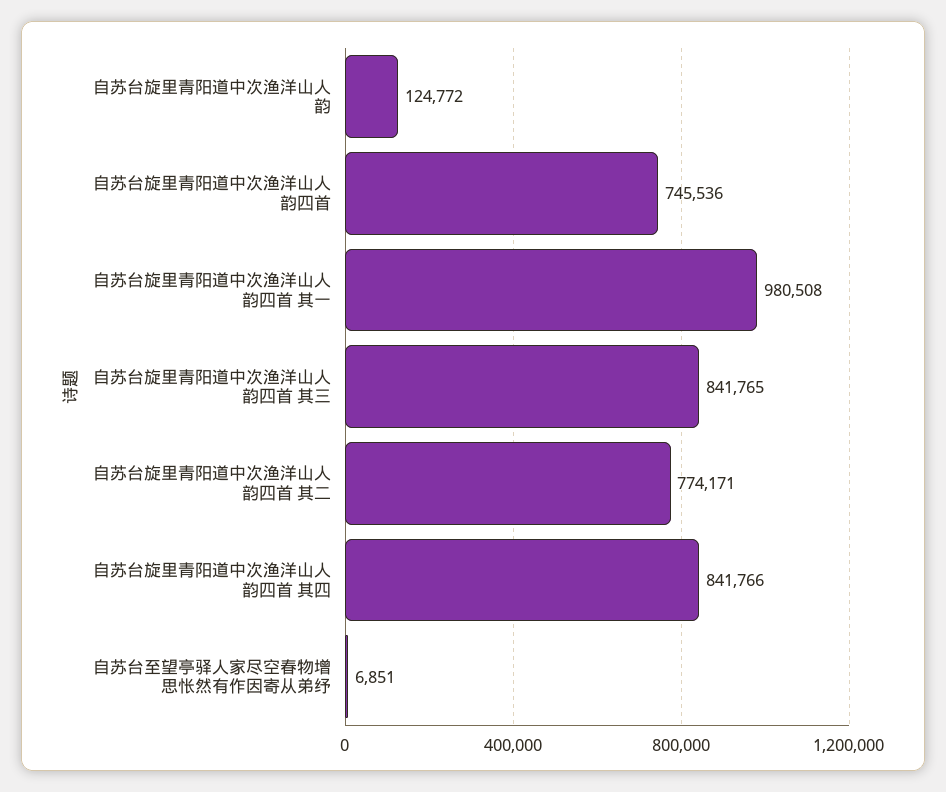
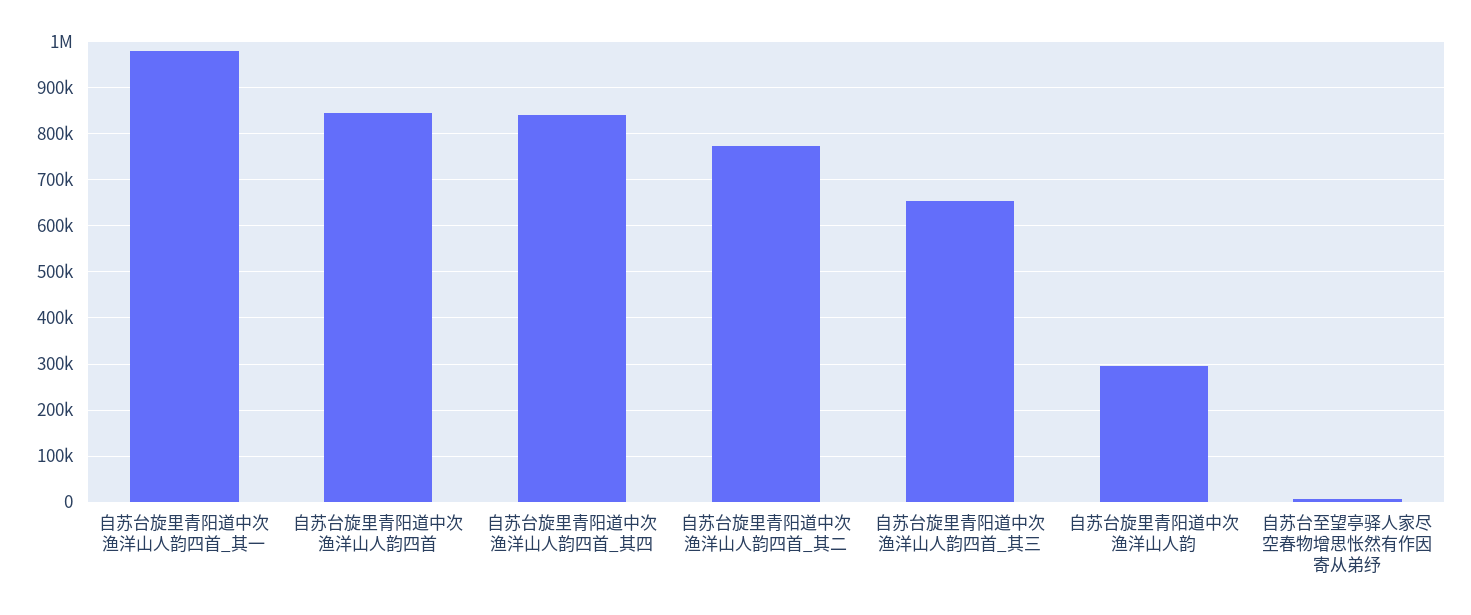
  {
-   "自苏台旋里青阳道中次渔洋山人韵": 124772,
+   "自苏台旋里青阳道中次渔洋山人韵": 300000,
-   "自苏台旋里青阳道中次渔洋山人韵四首": 745536,
+   "自苏台旋里青阳道中次渔洋山人韵四首": 840000,
    "自苏台旋里青阳道中次渔洋山人韵四首 其一": 980508,
-   "自苏台旋里青阳道中次渔洋山人韵四首 其三": 841765,
+   "自苏台旋里青阳道中次渔洋山人韵四首 其三": 660000,
    "自苏台旋里青阳道中次渔洋山人韵四首 其二": 774171,
    "自苏台旋里青阳道中次渔洋山人韵四首 其四": 841766,
    "自苏台至望亭驿人家尽空春物增思怅然有作因寄从弟纾": 6851
  }

